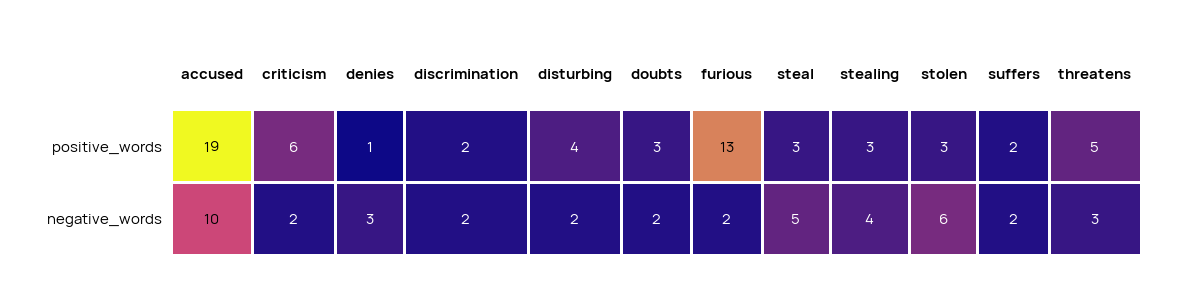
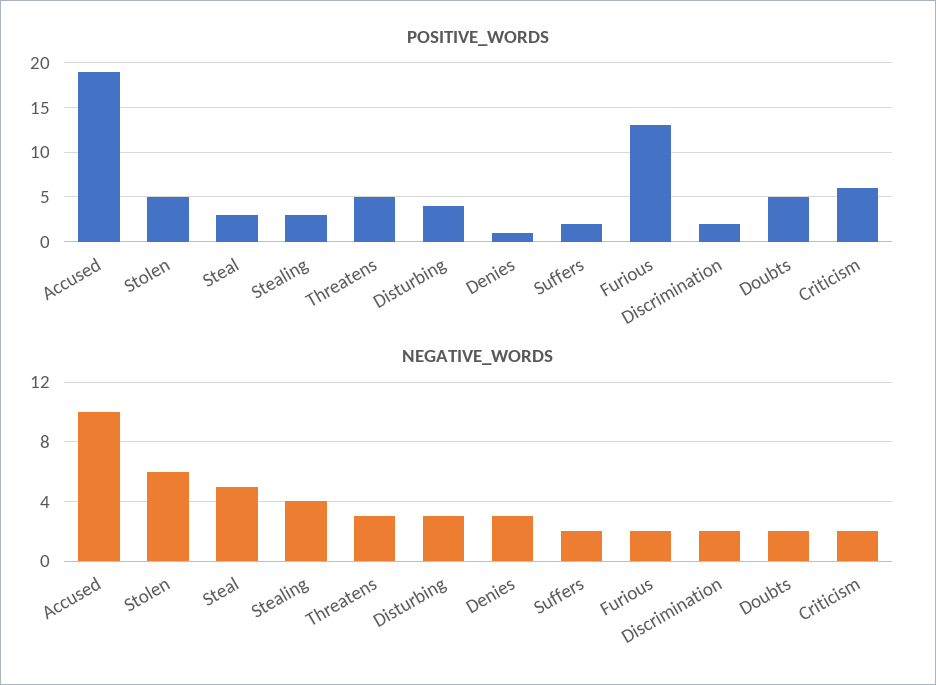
  {
    "positive_words": {
      "accused": 19,
      "criticism": 6,
      "denies": 1,
      "discrimination": 2,
      "disturbing": 4,
-     "doubts": 3,
+     "doubts": 5,
      "furious": 13,
      "steal": 3,
      "stealing": 3,
-     "stolen": 3,
+     "stolen": 5,
      "suffers": 2,
      "threatens": 5
    },
    "negative_words": {
      "accused": 10,
      "criticism": 2,
      "denies": 3,
      "discrimination": 2,
-     "disturbing": 2,
+     "disturbing": 3,
      "doubts": 2,
      "furious": 2,
      "steal": 5,
      "stealing": 4,
      "stolen": 6,
      "suffers": 2,
      "threatens": 3
    }
  }

